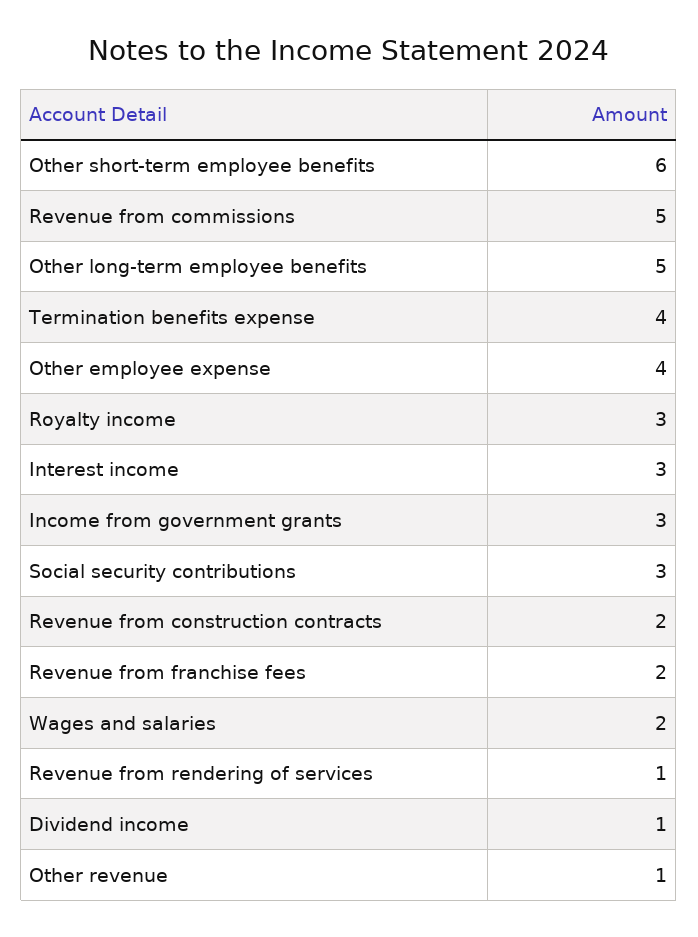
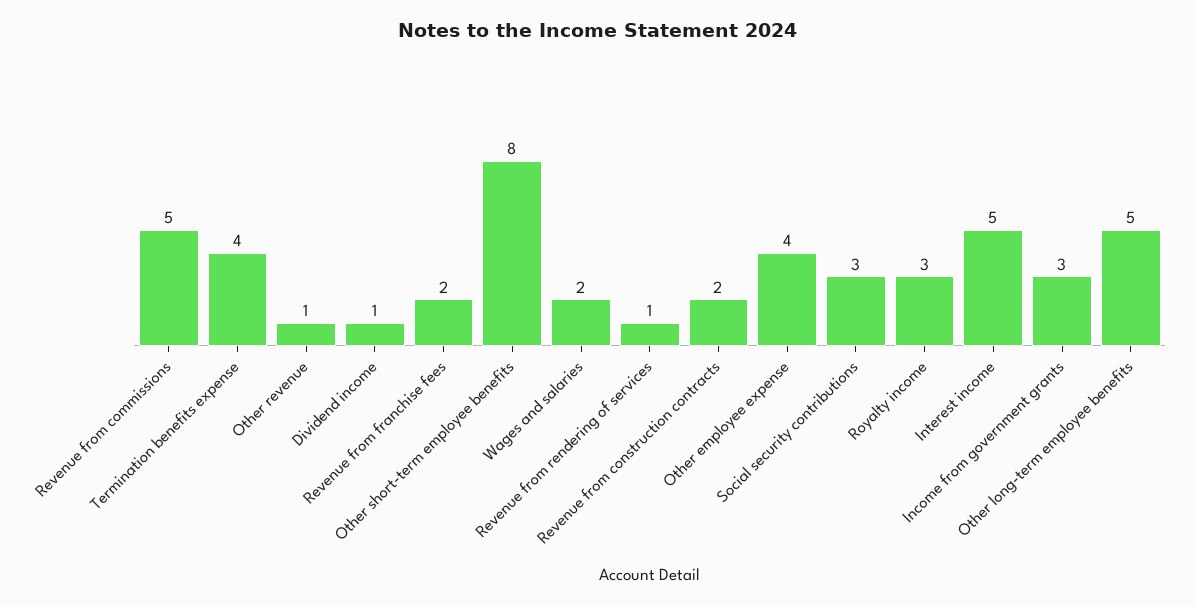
  {
-   "Other short-term employee benefits": 6,
+   "Other short-term employee benefits": 8,
    "Revenue from commissions": 5,
    "Other long-term employee benefits": 5,
    "Termination benefits expense": 4,
    "Other employee expense": 4,
    "Royalty income": 3,
-   "Interest income": 3,
+   "Interest income": 5,
    "Income from government grants": 3,
    "Social security contributions": 3,
    "Revenue from construction contracts": 2,
    "Revenue from franchise fees": 2,
    "Wages and salaries": 2,
    "Revenue from rendering of services": 1,
    "Dividend income": 1,
    "Other revenue": 1
  }

